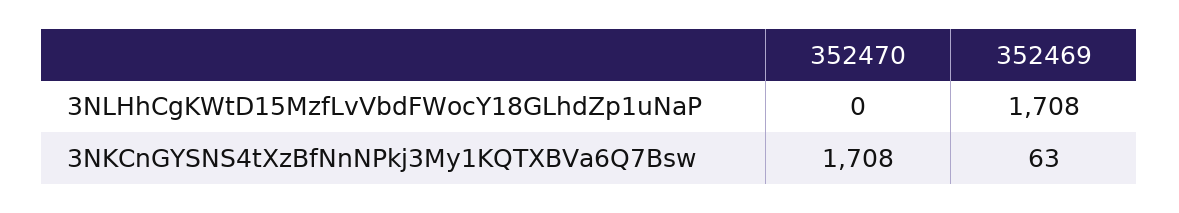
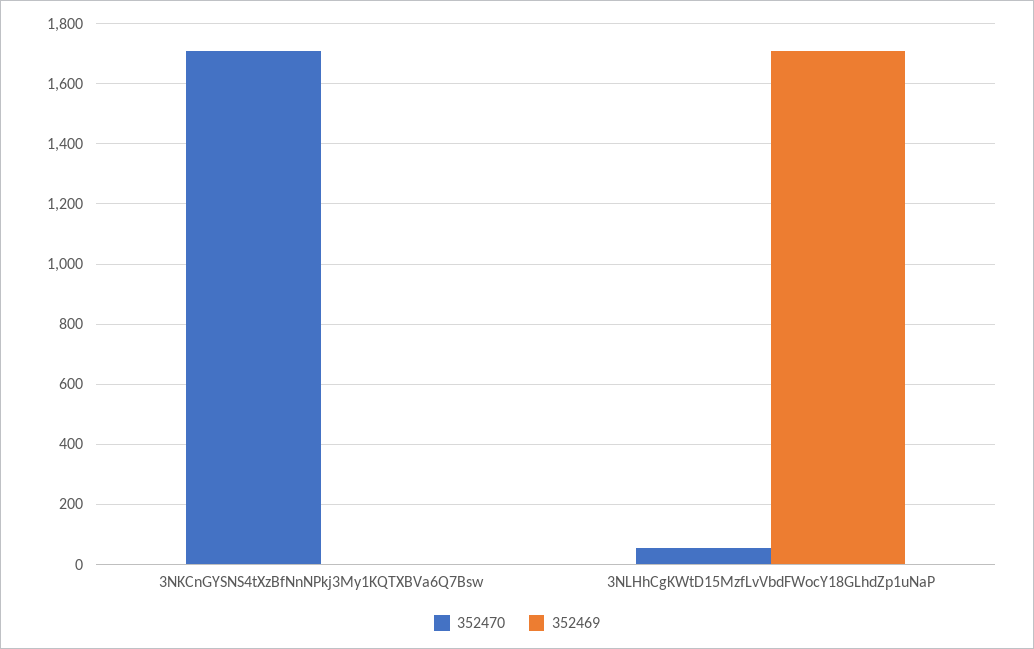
  {
    "352470": {
-     "3NLHhCgKWtD15MzfLvVbdFWocY18GLhdZp1uNaP": 0,
+     "3NLHhCgKWtD15MzfLvVbdFWocY18GLhdZp1uNaP": 60,
      "3NKCnGYSNS4tXzBfNnNPkj3My1KQTXBVa6Q7Bsw": 1708
    },
    "352469": {
      "3NLHhCgKWtD15MzfLvVbdFWocY18GLhdZp1uNaP": 1708,
-     "3NKCnGYSNS4tXzBfNnNPkj3My1KQTXBVa6Q7Bsw": 63
+     "3NKCnGYSNS4tXzBfNnNPkj3My1KQTXBVa6Q7Bsw": 0
    }
  }

